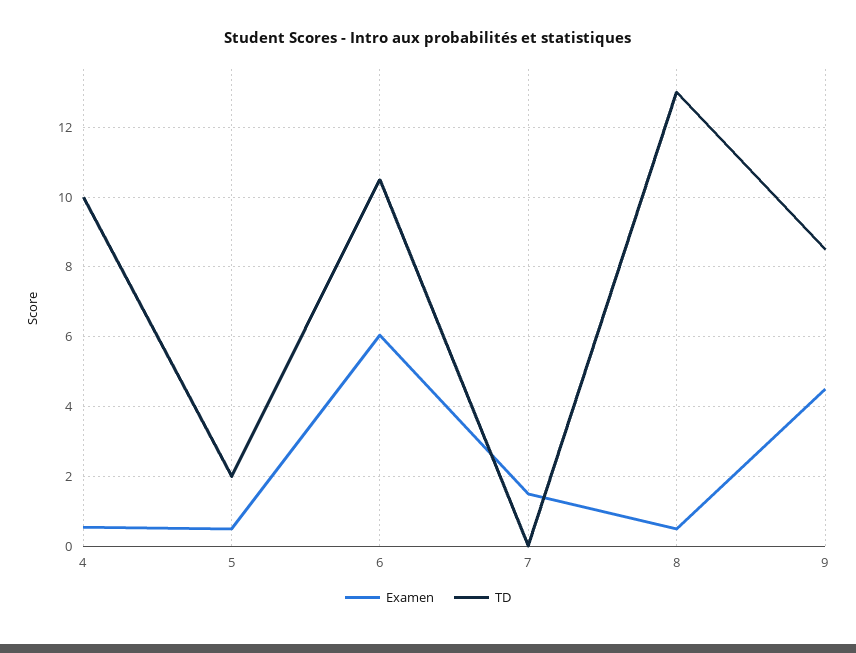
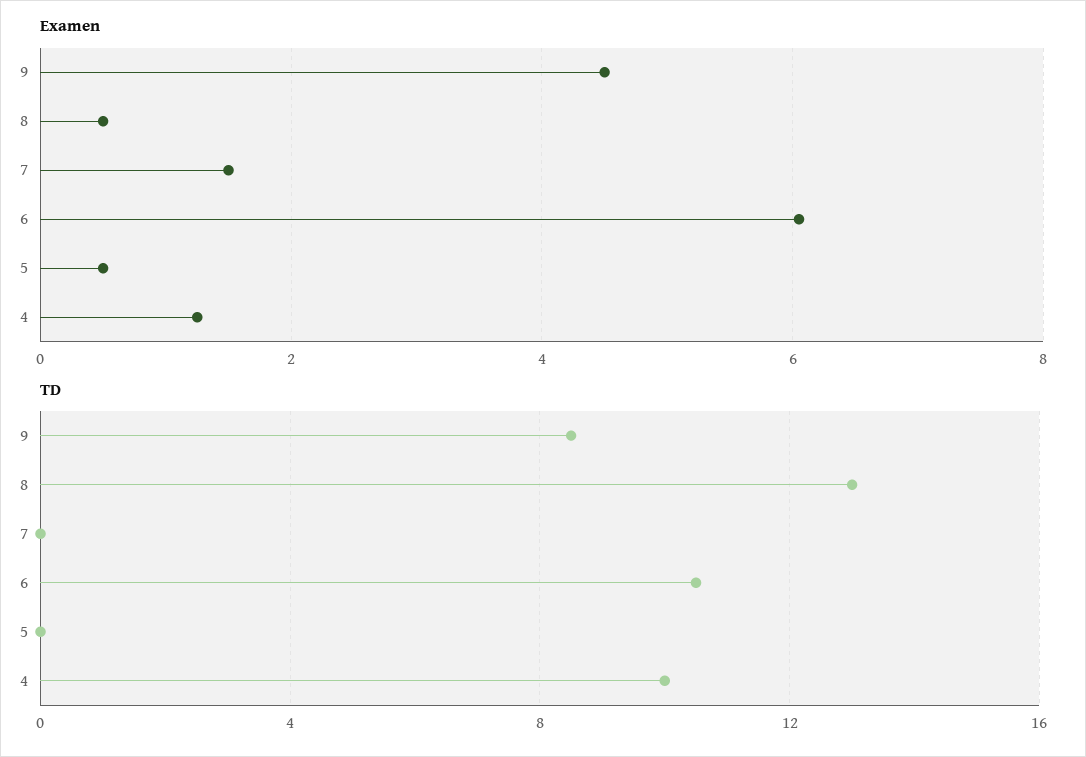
  {
    "Examen": {
-     "4": 0.6,
+     "4": 1.2,
      "5": 0.6,
      "6": 6,
      "7": 1.6,
      "8": 0.6,
      "9": 4.6
    },
    "TD": {
      "4": 10,
-     "5": 2,
+     "5": 0,
      "6": 10.6,
      "7": 0,
      "8": 13,
      "9": 8.6
    }
  }

